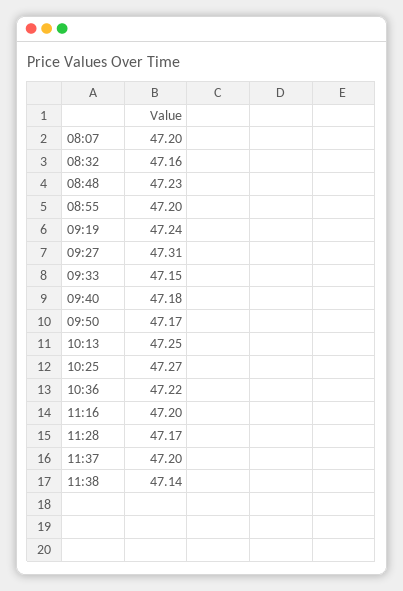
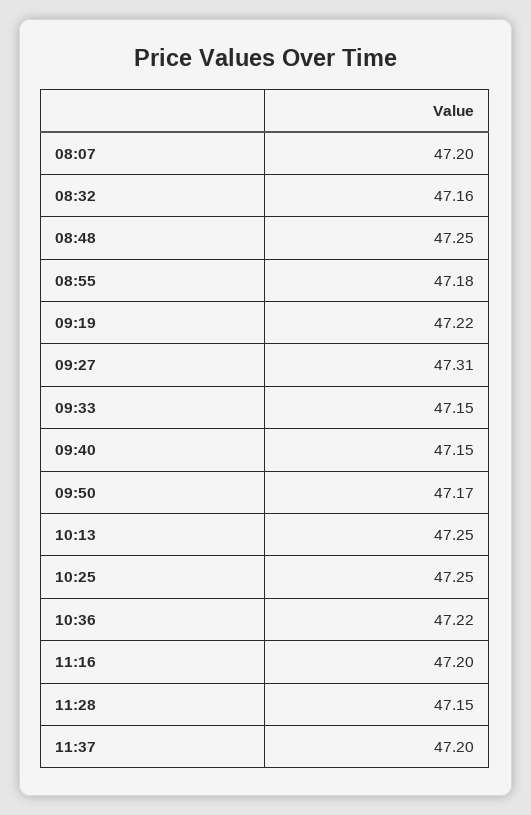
  {
    "08:07": 47.2,
    "08:32": 47.16,
-   "08:48": 47.23,
+   "08:48": 47.25,
-   "08:55": 47.2,
+   "08:55": 47.18,
-   "09:19": 47.24,
+   "09:19": 47.22,
    "09:27": 47.31,
    "09:33": 47.15,
-   "09:40": 47.18,
+   "09:40": 47.15,
    "09:50": 47.17,
    "10:13": 47.25,
-   "10:25": 47.27,
+   "10:25": 47.25,
    "10:36": 47.22,
    "11:16": 47.2,
-   "11:28": 47.17,
+   "11:28": 47.15,
-   "11:37": 47.2,
+   "11:37": 47.2
-   "11:38": 47.14
  }

